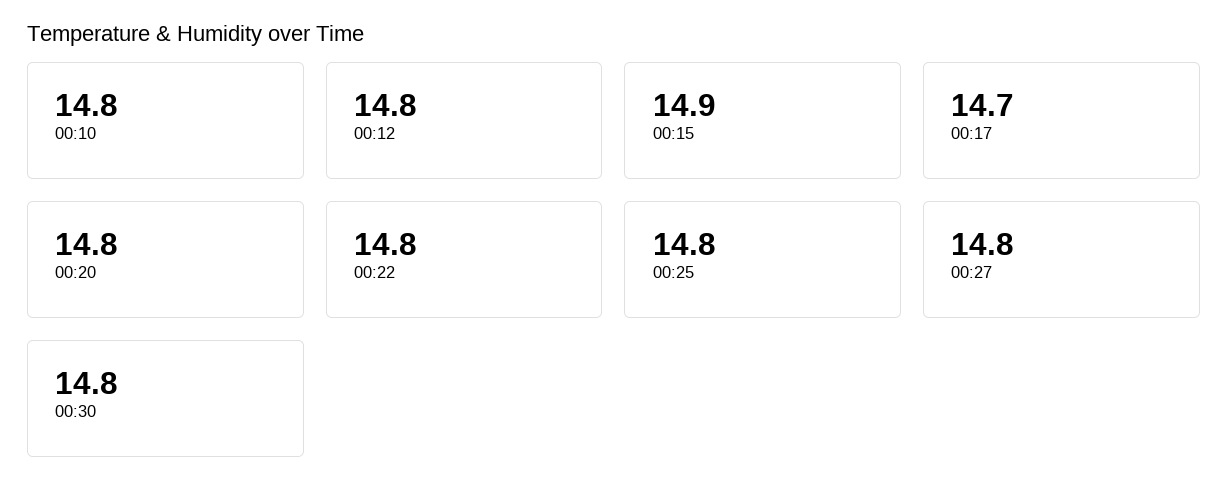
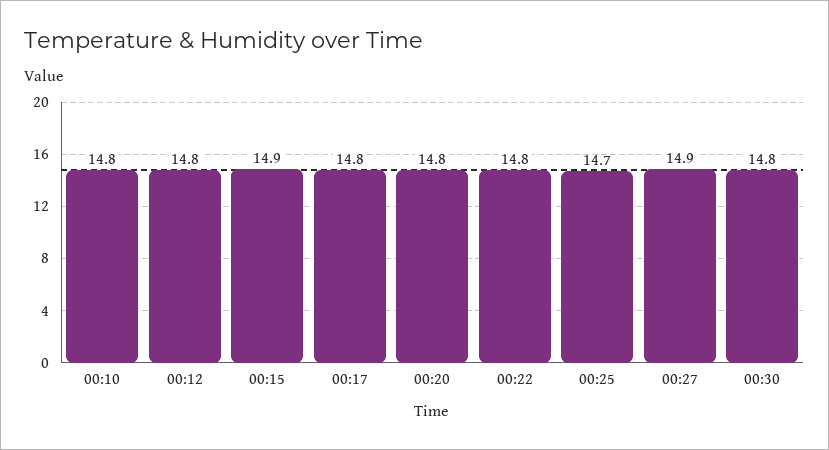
  {
    "00:10": 14.8,
    "00:12": 14.8,
    "00:15": 14.9,
-   "00:17": 14.7,
+   "00:17": 14.8,
    "00:20": 14.8,
    "00:22": 14.8,
-   "00:25": 14.8,
+   "00:25": 14.7,
-   "00:27": 14.8,
+   "00:27": 14.9,
    "00:30": 14.8
  }

